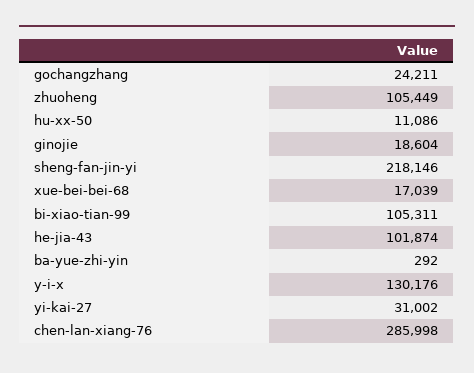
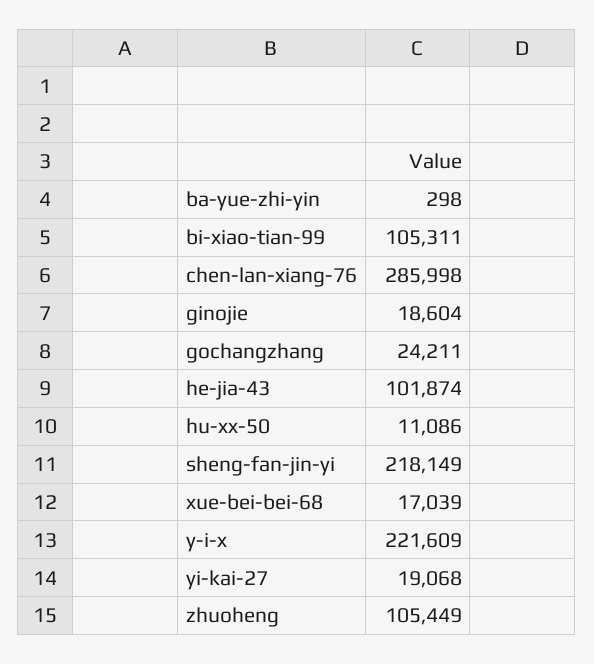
  {
    "gochangzhang": 24211,
    "zhuoheng": 105449,
    "hu-xx-50": 11086,
    "ginojie": 18604,
-   "sheng-fan-jin-yi": 218146,
+   "sheng-fan-jin-yi": 218149,
    "xue-bei-bei-68": 17039,
    "bi-xiao-tian-99": 105311,
    "he-jia-43": 101874,
-   "ba-yue-zhi-yin": 292,
+   "ba-yue-zhi-yin": 298,
-   "y-i-x": 130176,
+   "y-i-x": 221609,
-   "yi-kai-27": 31002,
+   "yi-kai-27": 19068,
    "chen-lan-xiang-76": 285998
  }

